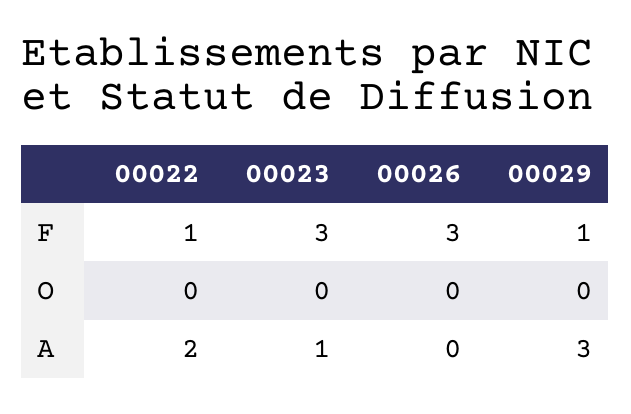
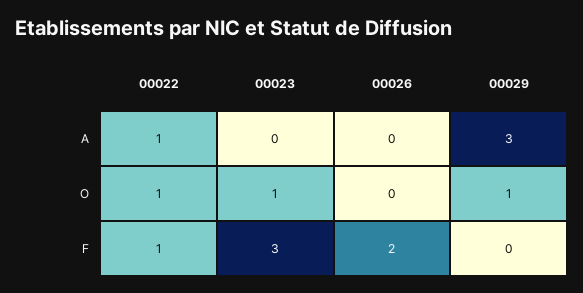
  {
    "00022": {
      "F": 1,
-     "O": 0,
+     "O": 1,
-     "A": 2
+     "A": 1
    },
    "00023": {
      "F": 3,
-     "O": 0,
+     "O": 1,
-     "A": 1
+     "A": 0
    },
    "00026": {
-     "F": 3,
+     "F": 2,
      "O": 0,
      "A": 0
    },
    "00029": {
-     "F": 1,
+     "F": 0,
-     "O": 0,
+     "O": 1,
      "A": 3
    }
  }

